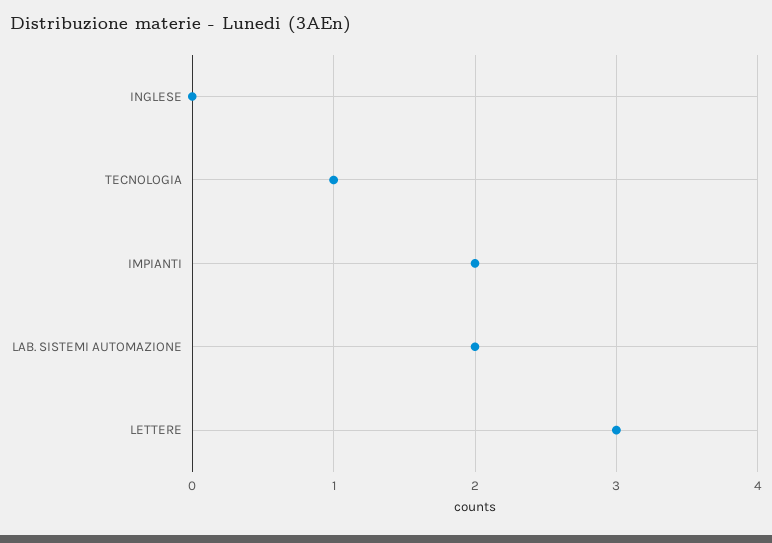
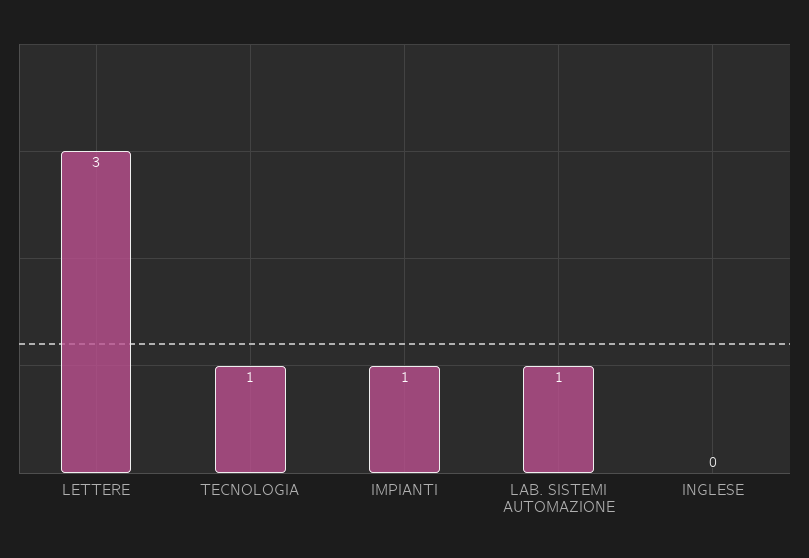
  {
    "INGLESE": 0,
    "TECNOLOGIA": 1,
-   "IMPIANTI": 2,
+   "IMPIANTI": 1,
-   "LAB. SISTEMI AUTOMAZIONE": 2,
+   "LAB. SISTEMI AUTOMAZIONE": 1,
    "LETTERE": 3
  }

